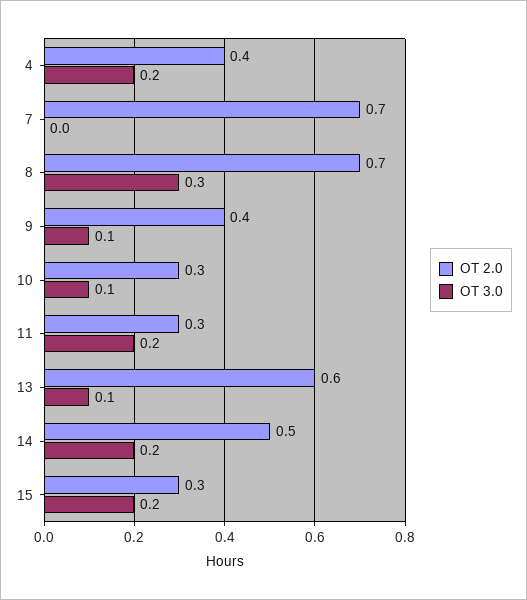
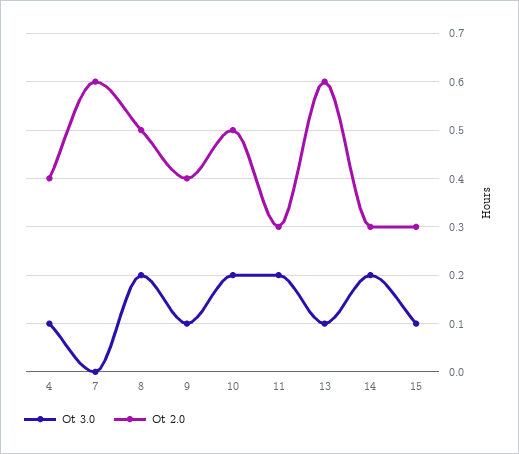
  {
    "OT 2.0": {
      "4": 0.4,
-     "7": 0.7,
+     "7": 0.6,
-     "8": 0.7,
+     "8": 0.5,
      "9": 0.4,
-     "10": 0.3,
+     "10": 0.5,
      "11": 0.3,
      "13": 0.6,
-     "14": 0.5,
+     "14": 0.3,
      "15": 0.3
    },
    "OT 3.0": {
-     "4": 0.2,
+     "4": 0.1,
      "7": 0,
-     "8": 0.3,
+     "8": 0.2,
      "9": 0.1,
-     "10": 0.1,
+     "10": 0.2,
      "11": 0.2,
      "13": 0.1,
      "14": 0.2,
-     "15": 0.2
+     "15": 0.1
    }
  }

